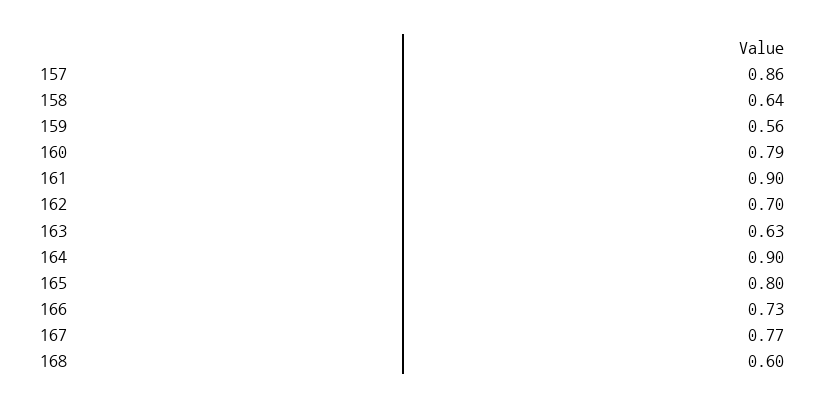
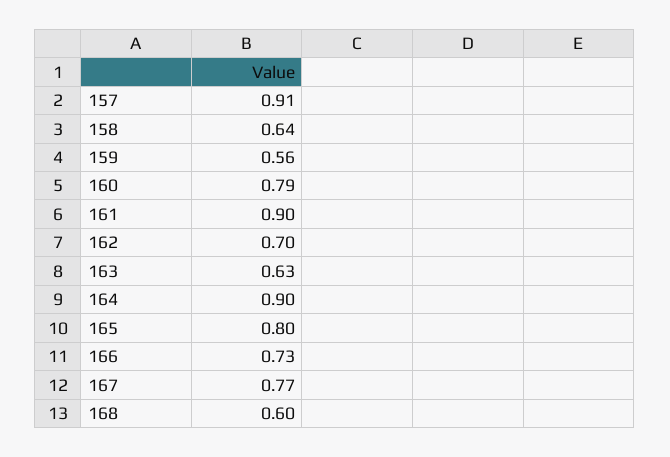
  {
-   "157": 0.86,
+   "157": 0.91,
    "158": 0.64,
    "159": 0.56,
    "160": 0.79,
    "161": 0.9,
    "162": 0.7,
    "163": 0.63,
    "164": 0.9,
    "165": 0.8,
    "166": 0.73,
    "167": 0.77,
    "168": 0.6
  }

